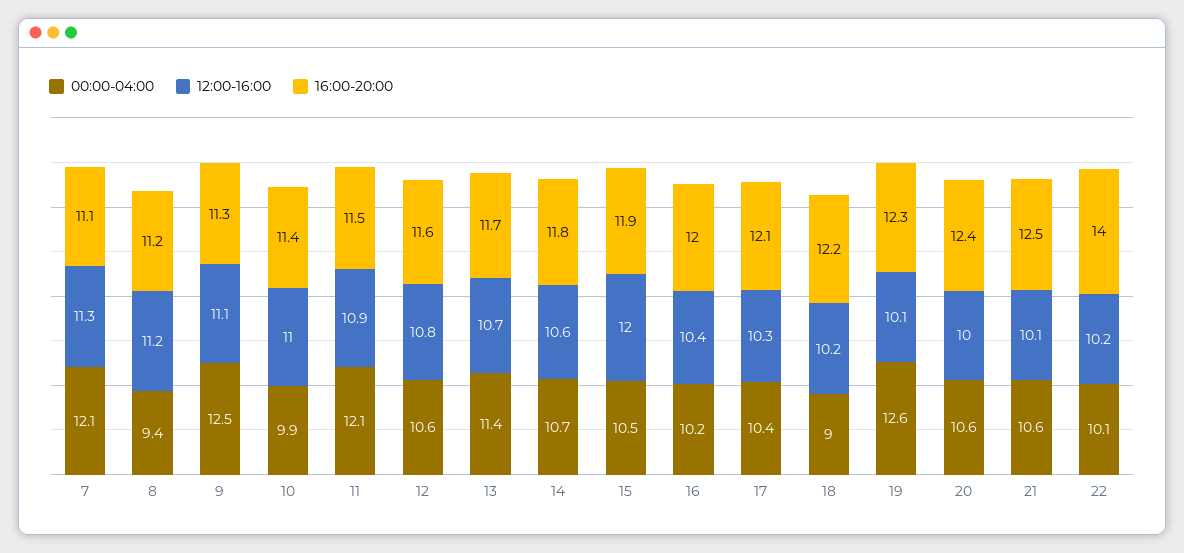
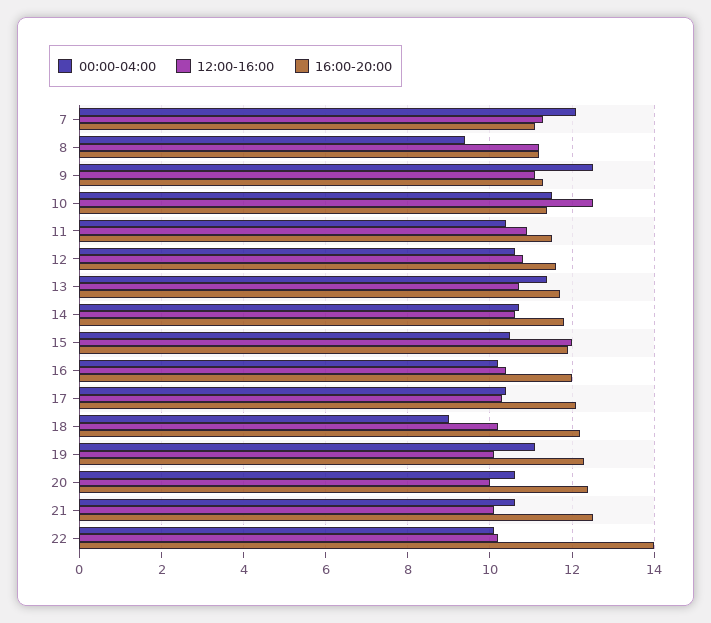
  {
    "00:00-04:00": {
      "7": 12.1,
      "8": 9.4,
      "9": 12.5,
-     "10": 9.9,
+     "10": 11.5,
-     "11": 12.1,
+     "11": 10.5,
      "12": 10.6,
      "13": 11.4,
      "14": 10.7,
      "15": 10.5,
      "16": 10.2,
      "17": 10.4,
      "18": 9,
-     "19": 12.6,
+     "19": 11,
      "20": 10.6,
      "21": 10.6,
      "22": 10.1
    },
    "12:00-16:00": {
      "7": 11.3,
      "8": 11.2,
      "9": 11.1,
-     "10": 11,
+     "10": 12.5,
      "11": 10.9,
      "12": 10.8,
      "13": 10.7,
      "14": 10.6,
      "15": 12,
      "16": 10.4,
      "17": 10.3,
      "18": 10.2,
      "19": 10.1,
      "20": 10,
      "21": 10.1,
      "22": 10.2
    },
    "16:00-20:00": {
      "7": 11.1,
      "8": 11.2,
      "9": 11.3,
      "10": 11.4,
      "11": 11.5,
      "12": 11.6,
      "13": 11.7,
      "14": 11.8,
      "15": 11.9,
      "16": 12,
      "17": 12.1,
      "18": 12.2,
      "19": 12.3,
      "20": 12.4,
      "21": 12.5,
      "22": 14
    }
  }

